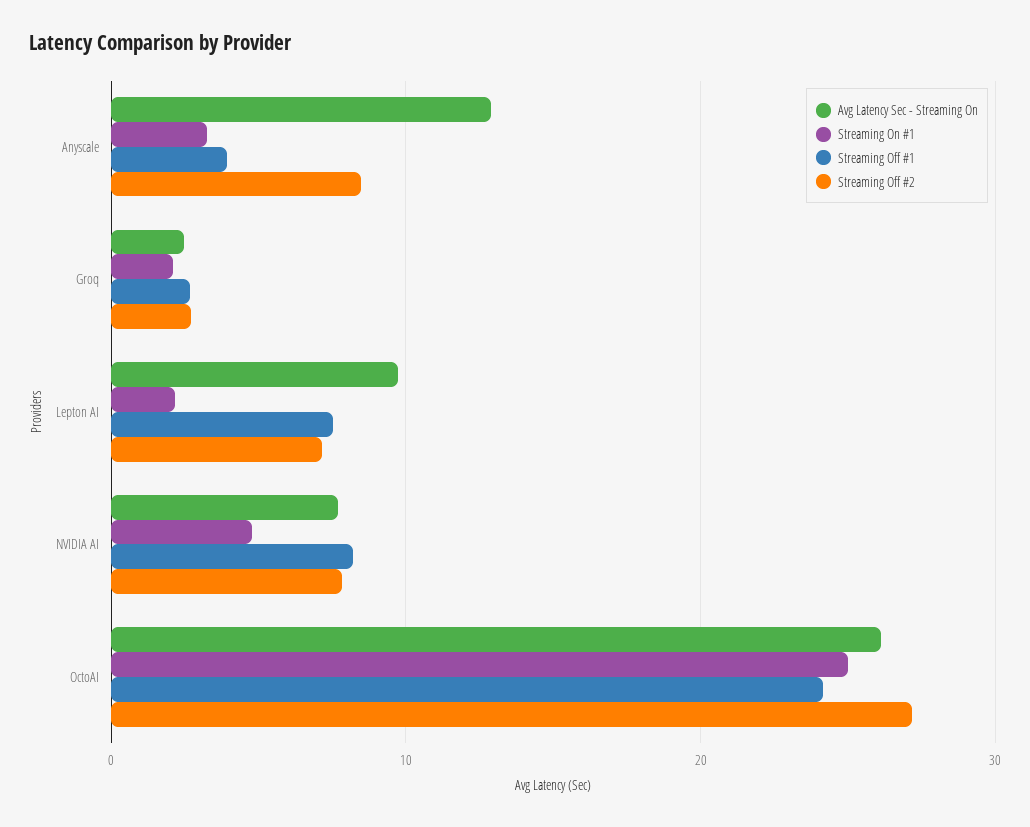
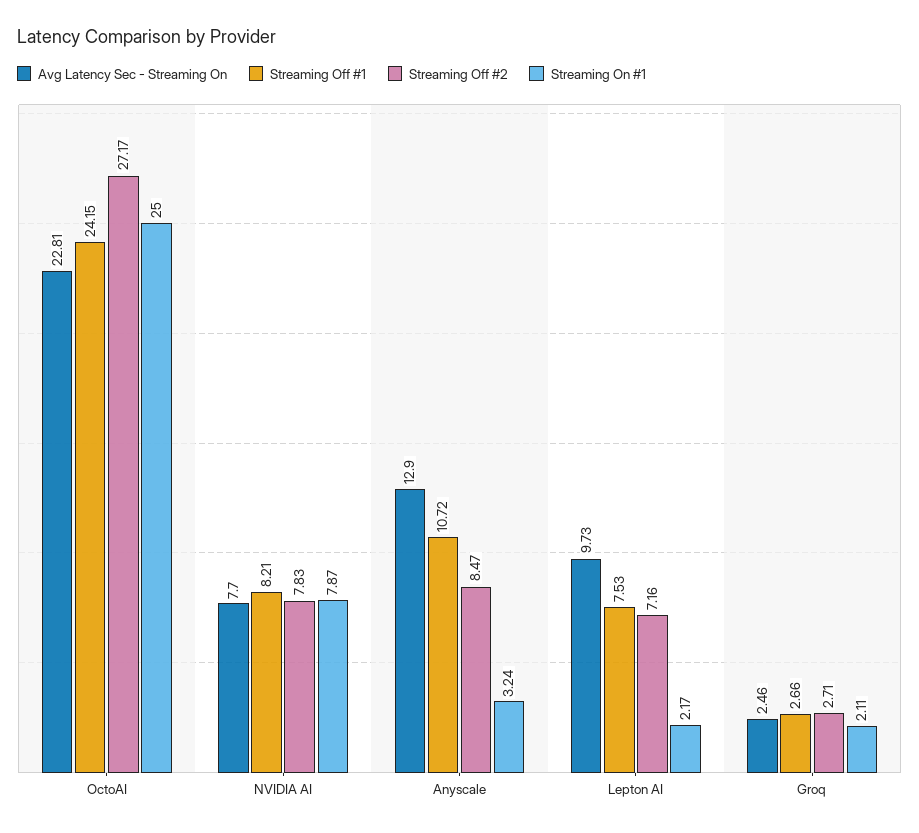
  {
    "Avg Latency Sec - Streaming On": {
      "Anyscale": 12.9,
      "Groq": 2.46,
      "Lepton AI": 9.73,
      "NVIDIA AI": 7.7,
-     "OctoAI": 26
+     "OctoAI": 22.81
    },
    "Streaming On #1": {
      "Anyscale": 3.24,
      "Groq": 2.11,
      "Lepton AI": 2.17,
-     "NVIDIA AI": 5,
+     "NVIDIA AI": 7.87,
      "OctoAI": 25
    },
    "Streaming Off #1": {
-     "Anyscale": 4,
+     "Anyscale": 10.72,
      "Groq": 2.66,
      "Lepton AI": 7.53,
      "NVIDIA AI": 8.21,
      "OctoAI": 24.15
    },
    "Streaming Off #2": {
      "Anyscale": 8.47,
      "Groq": 2.71,
      "Lepton AI": 7.16,
      "NVIDIA AI": 7.83,
      "OctoAI": 27.17
    }
  }

